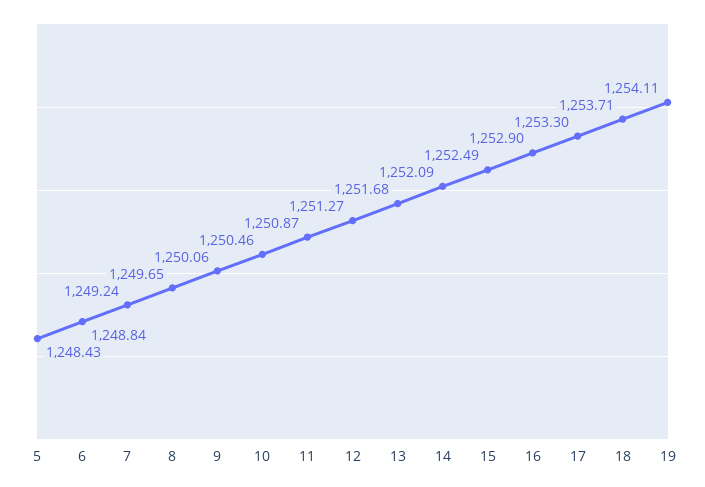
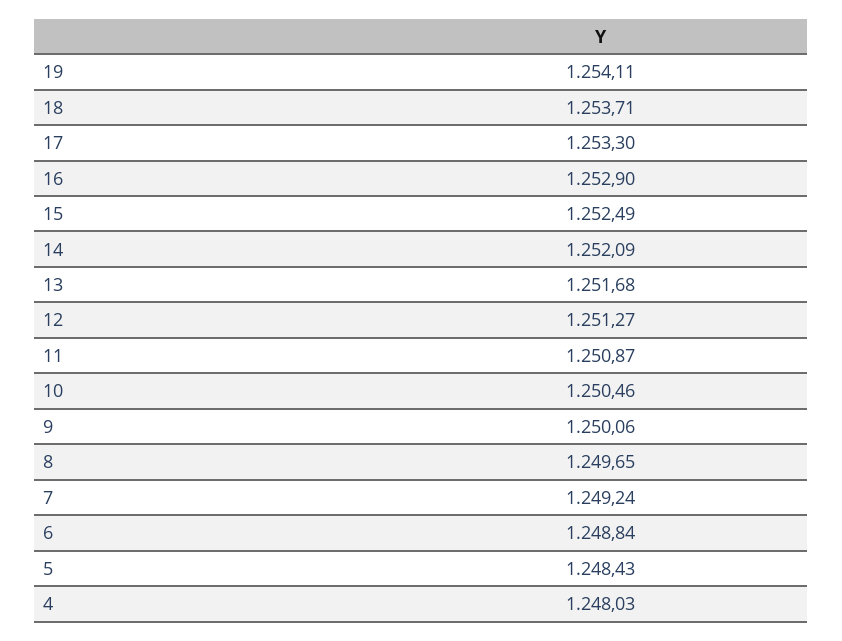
  {
    "5": 1248.43,
    "6": 1248.84,
    "7": 1249.24,
    "8": 1249.65,
    "9": 1250.06,
    "10": 1250.46,
    "11": 1250.87,
    "12": 1251.27,
    "13": 1251.68,
    "14": 1252.09,
    "15": 1252.49,
    "16": 1252.9,
    "17": 1253.3,
    "18": 1253.71,
-   "19": 1254.11
+   "19": 1254.11,
+   "4": 1248.03
  }

